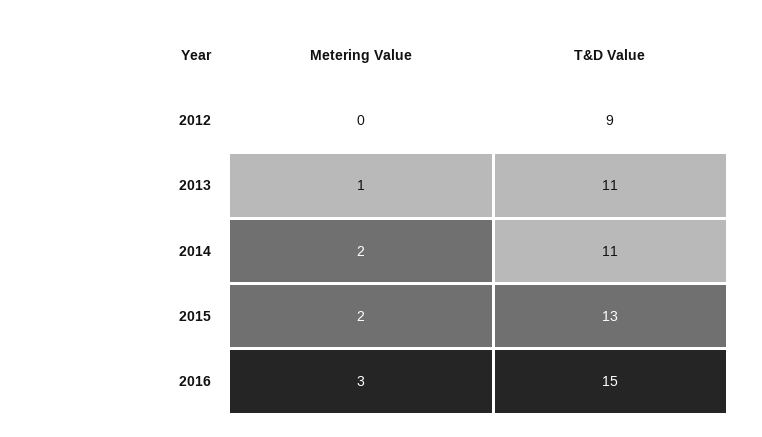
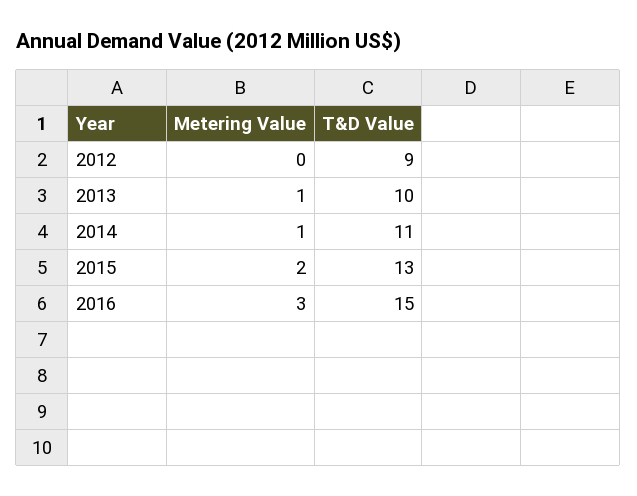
  {
    "Metering Value": {
      "2012": 0,
      "2013": 1,
-     "2014": 2,
+     "2014": 1,
      "2015": 2,
      "2016": 3
    },
    "T&D Value": {
      "2012": 9,
-     "2013": 11,
+     "2013": 10,
      "2014": 11,
      "2015": 13,
      "2016": 15
    }
  }

